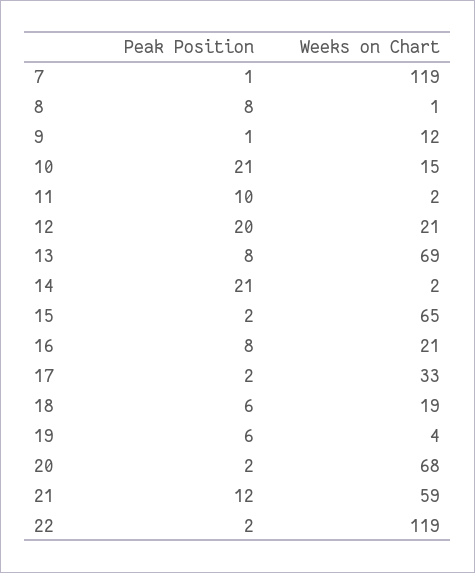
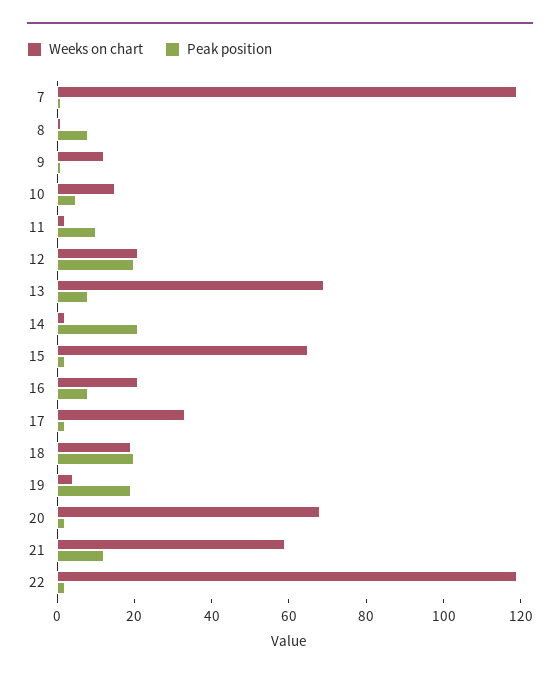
  {
    "Peak Position": {
      "7": 1,
      "8": 8,
      "9": 1,
-     "10": 21,
+     "10": 5,
      "11": 10,
      "12": 20,
      "13": 8,
      "14": 21,
      "15": 2,
      "16": 8,
      "17": 2,
-     "18": 6,
+     "18": 20,
-     "19": 6,
+     "19": 20,
      "20": 2,
      "21": 12,
      "22": 2
    },
    "Weeks on Chart": {
      "7": 119,
      "8": 1,
      "9": 12,
      "10": 15,
      "11": 2,
      "12": 21,
      "13": 69,
      "14": 2,
      "15": 65,
      "16": 21,
      "17": 33,
      "18": 19,
      "19": 4,
      "20": 68,
      "21": 59,
      "22": 119
    }
  }

